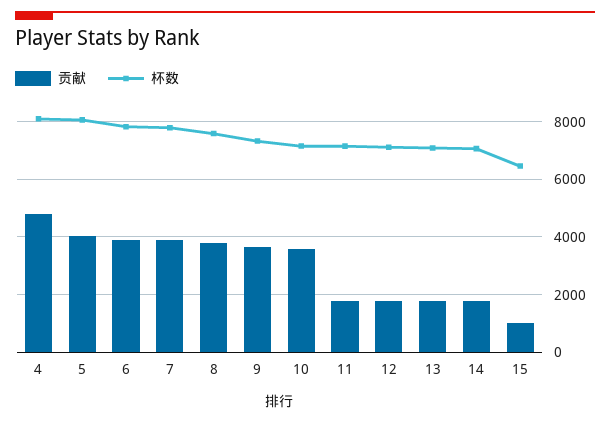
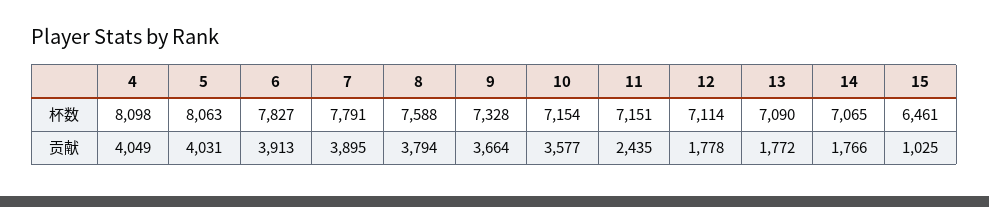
  {
    "贡献": {
-     "4": 4750,
+     "4": 4049,
      "5": 4031,
      "6": 3913,
      "7": 3895,
      "8": 3794,
      "9": 3664,
      "10": 3577,
-     "11": 1750,
+     "11": 2435,
      "12": 1778,
      "13": 1772,
      "14": 1766,
      "15": 1025
    },
    "杯数": {
      "4": 8098,
      "5": 8063,
      "6": 7827,
      "7": 7791,
      "8": 7588,
      "9": 7328,
      "10": 7154,
      "11": 7151,
      "12": 7114,
      "13": 7090,
      "14": 7065,
      "15": 6461
    }
  }

